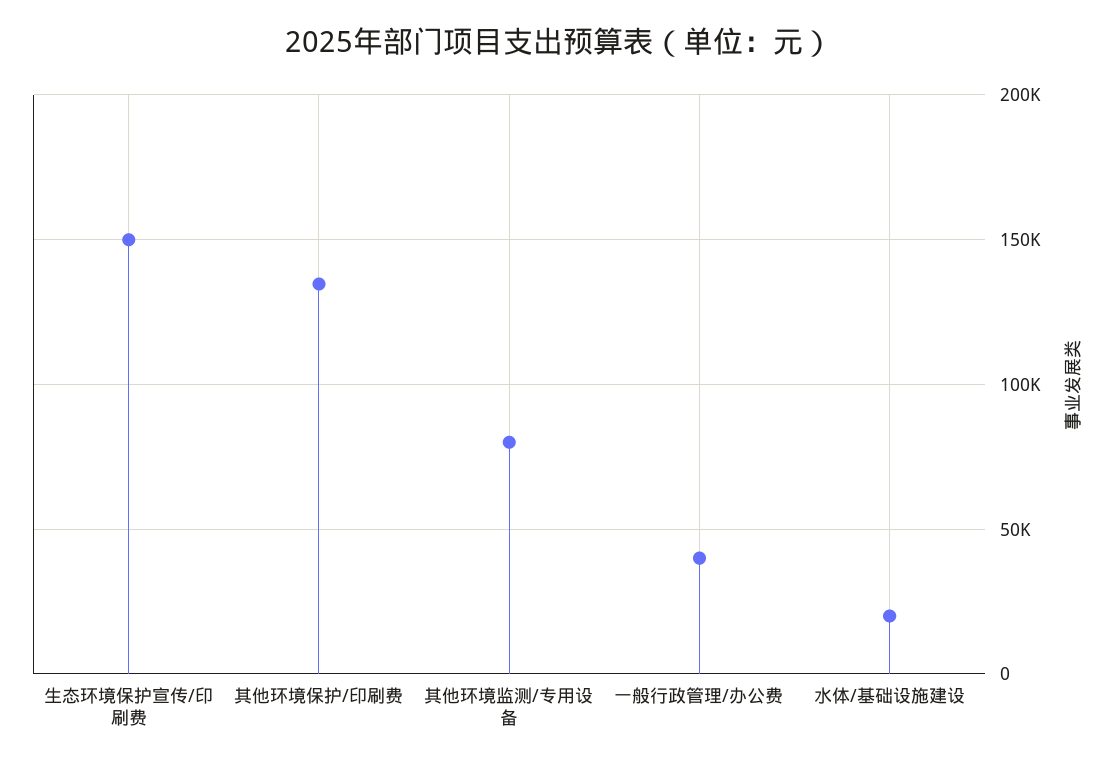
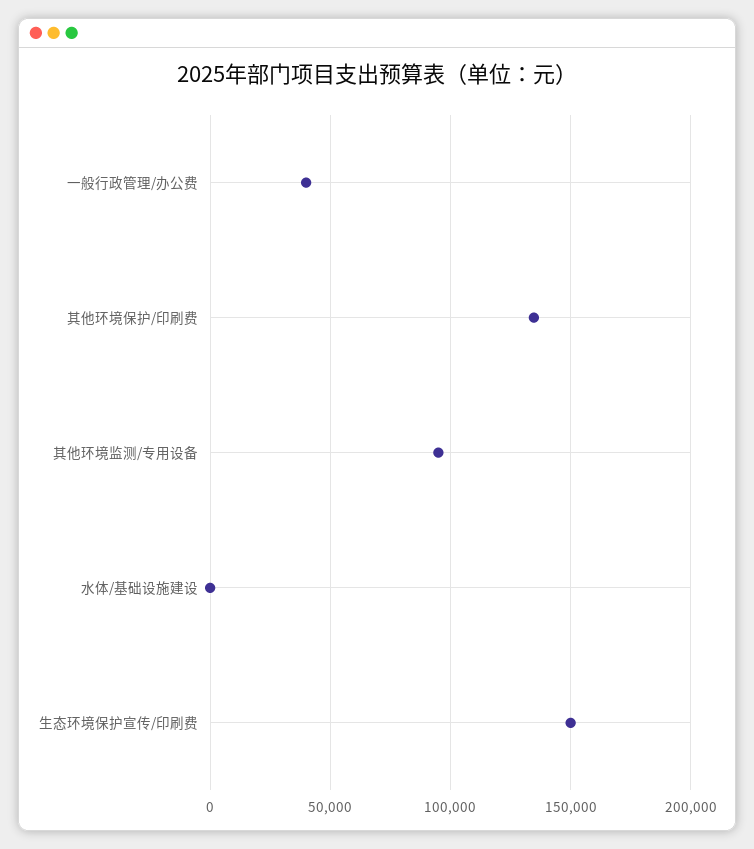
  {
    "生态环境保护宣传/印刷费": 150000,
    "其他环境保护/印刷费": 135000,
-   "其他环境监测/专用设备": 80000,
+   "其他环境监测/专用设备": 95000,
    "一般行政管理/办公费": 40000,
-   "水体/基础设施建设": 20000
+   "水体/基础设施建设": 0
  }

